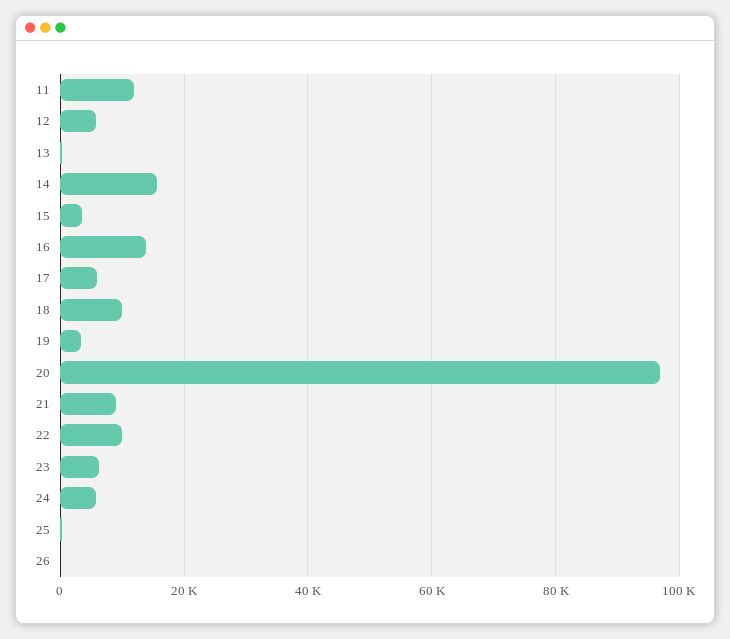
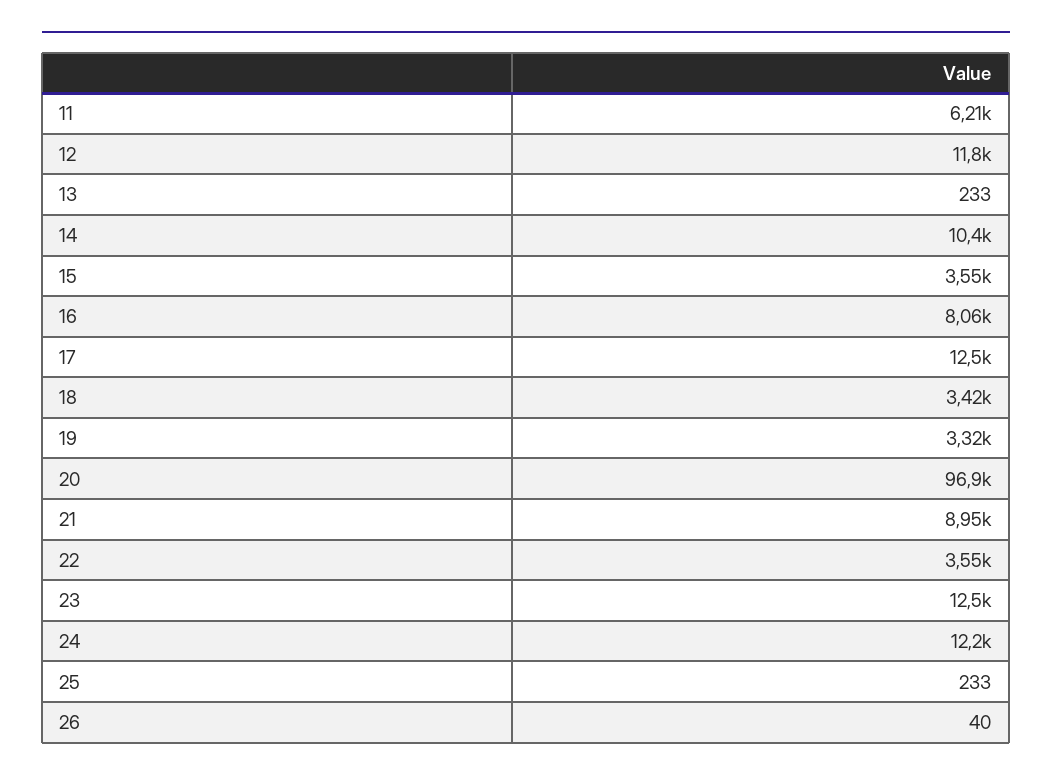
  {
-   "11": 12000,
+   "11": 6210,
-   "12": 6000,
+   "12": 11800,
    "13": 233,
-   "14": 16000,
+   "14": 10400,
    "15": 3550,
-   "16": 14000,
+   "16": 8060,
-   "17": 6000,
+   "17": 12500,
-   "18": 10000,
+   "18": 3420,
    "19": 3320,
    "20": 96900,
    "21": 8950,
-   "22": 10000,
+   "22": 3550,
-   "23": 6000,
+   "23": 12500,
-   "24": 6000,
+   "24": 12200,
    "25": 233,
    "26": 40
  }

